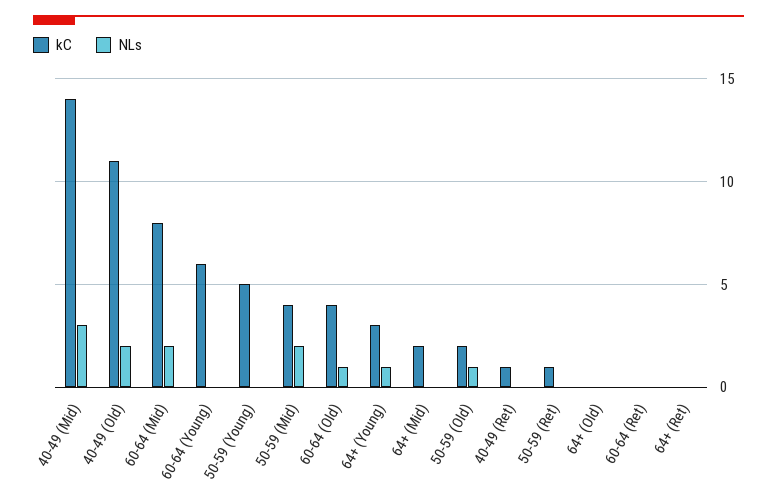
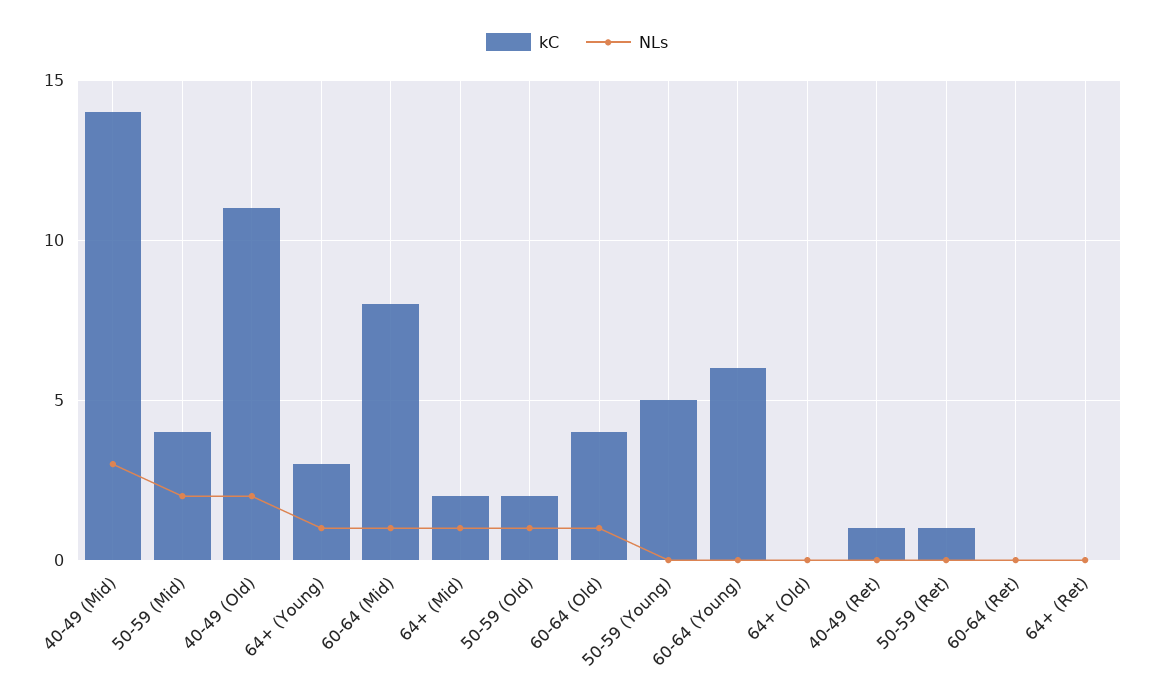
  {
    "kC": {
      "40-49 (Mid)": 14,
      "40-49 (Old)": 11,
      "60-64 (Mid)": 8,
      "60-64 (Young)": 6,
      "50-59 (Young)": 5,
      "50-59 (Mid)": 4,
      "60-64 (Old)": 4,
      "64+ (Young)": 3,
      "64+ (Mid)": 2,
      "50-59 (Old)": 2,
      "40-49 (Ret)": 1,
      "50-59 (Ret)": 1,
      "64+ (Old)": 0,
      "60-64 (Ret)": 0,
      "64+ (Ret)": 0
    },
    "NLs": {
      "40-49 (Mid)": 3,
      "40-49 (Old)": 2,
-     "60-64 (Mid)": 2,
+     "60-64 (Mid)": 1,
      "60-64 (Young)": 0,
      "50-59 (Young)": 0,
      "50-59 (Mid)": 2,
      "60-64 (Old)": 1,
      "64+ (Young)": 1,
-     "64+ (Mid)": 0,
+     "64+ (Mid)": 1,
      "50-59 (Old)": 1,
      "40-49 (Ret)": 0,
      "50-59 (Ret)": 0,
      "64+ (Old)": 0,
      "60-64 (Ret)": 0,
      "64+ (Ret)": 0
    }
  }

